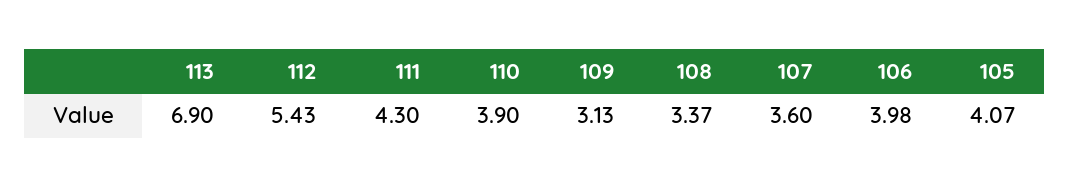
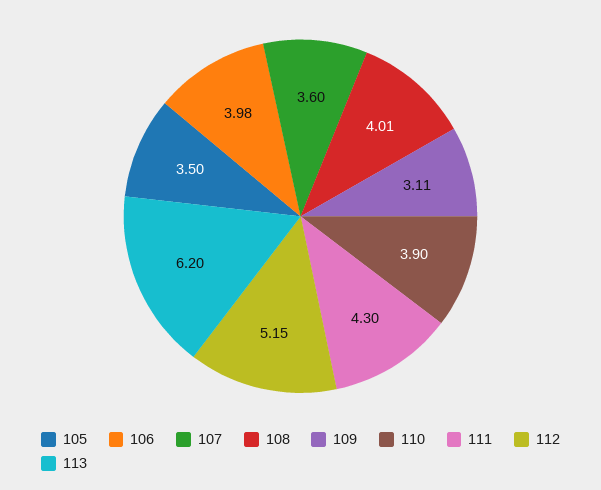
  {
-   "113": 6.9,
+   "113": 6.2,
-   "112": 5.43,
+   "112": 5.15,
    "111": 4.3,
    "110": 3.9,
-   "109": 3.13,
+   "109": 3.11,
-   "108": 3.37,
+   "108": 4.01,
    "107": 3.6,
    "106": 3.98,
-   "105": 4.07
+   "105": 3.5
  }

